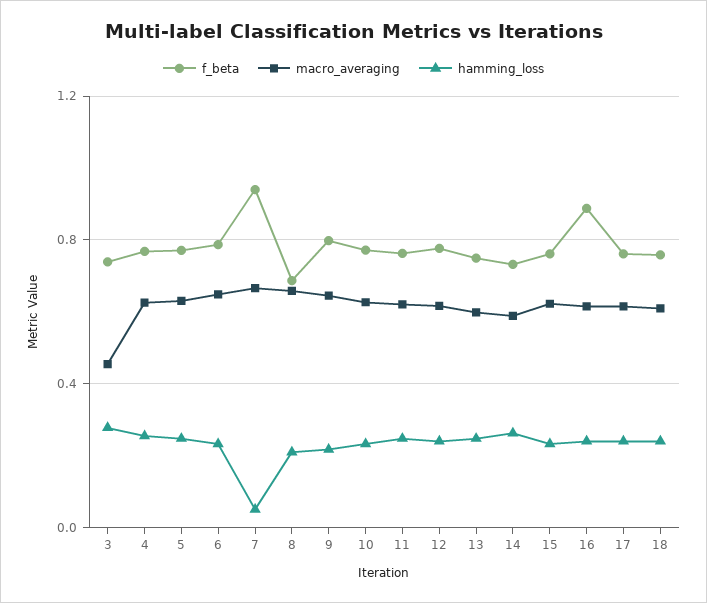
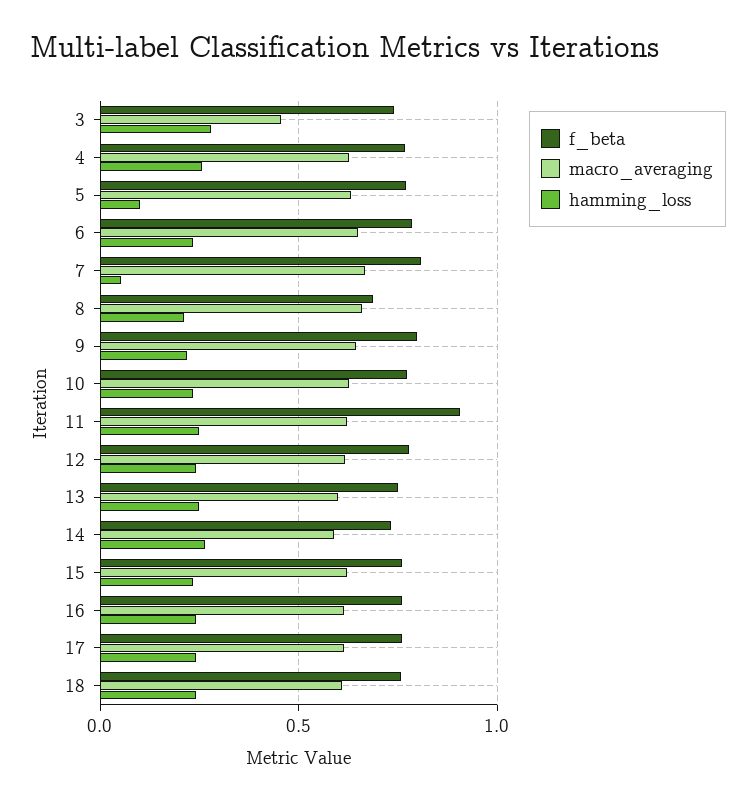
  {
    "f_beta": {
      "3": 0.75,
      "4": 0.75,
      "5": 0.75,
      "6": 0.8,
-     "7": 0.95,
+     "7": 0.8,
      "8": 0.7,
      "9": 0.8,
      "10": 0.75,
-     "11": 0.75,
+     "11": 0.9,
      "12": 0.8,
      "13": 0.75,
      "14": 0.75,
      "15": 0.75,
-     "16": 0.9,
+     "16": 0.75,
      "17": 0.75,
      "18": 0.75
    },
    "macro_averaging": {
      "3": 0.45,
      "4": 0.65,
      "5": 0.65,
      "6": 0.65,
      "7": 0.65,
      "8": 0.65,
      "9": 0.65,
      "10": 0.65,
      "11": 0.6,
      "12": 0.6,
      "13": 0.6,
      "14": 0.6,
      "15": 0.6,
      "16": 0.6,
      "17": 0.6,
      "18": 0.6
    },
    "hamming_loss": {
      "3": 0.3,
      "4": 0.25,
-     "5": 0.25,
+     "5": 0.1,
      "6": 0.25,
      "7": 0.05,
      "8": 0.2,
      "9": 0.2,
      "10": 0.25,
      "11": 0.25,
      "12": 0.25,
      "13": 0.25,
      "14": 0.25,
      "15": 0.25,
      "16": 0.25,
      "17": 0.25,
      "18": 0.25
    }
  }

